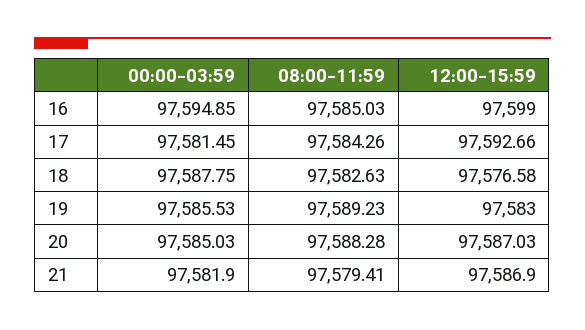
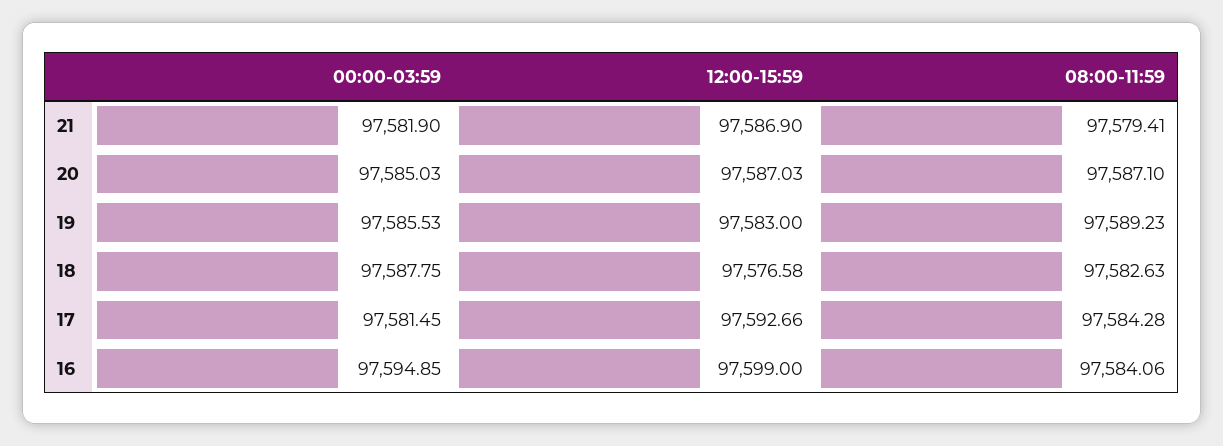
  {
    "00:00-03:59": {
      "16": 97594.85,
      "17": 97581.45,
      "18": 97587.75,
      "19": 97585.53,
      "20": 97585.03,
      "21": 97581.9
    },
    "08:00-11:59": {
-     "16": 97585.03,
+     "16": 97584.06,
-     "17": 97584.26,
+     "17": 97584.28,
      "18": 97582.63,
      "19": 97589.23,
-     "20": 97588.28,
+     "20": 97587.1,
      "21": 97579.41
    },
    "12:00-15:59": {
      "16": 97599,
      "17": 97592.66,
      "18": 97576.58,
      "19": 97583,
      "20": 97587.03,
      "21": 97586.9
    }
  }

